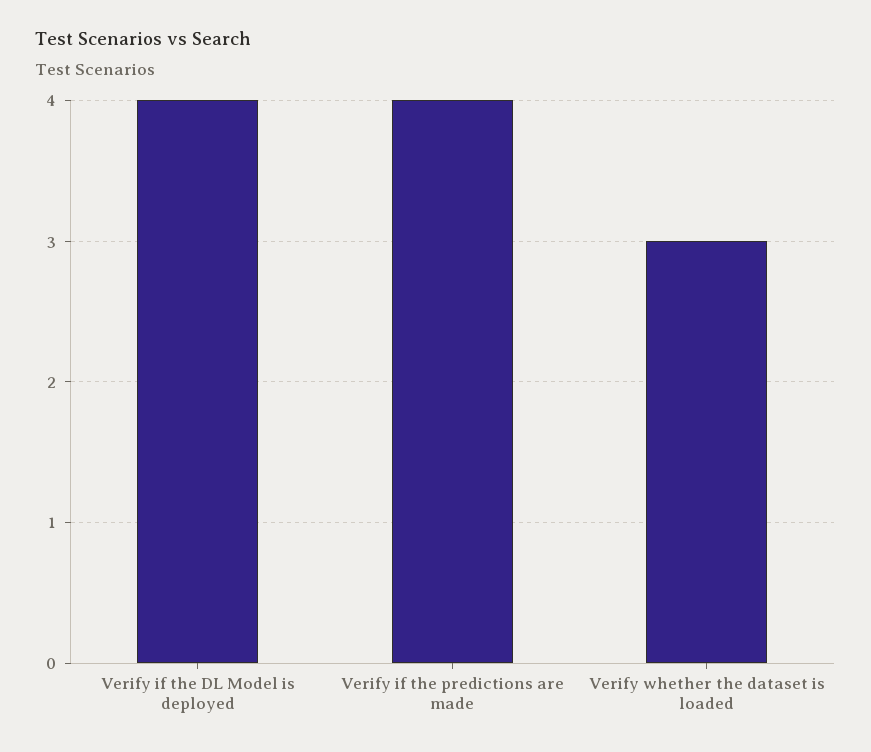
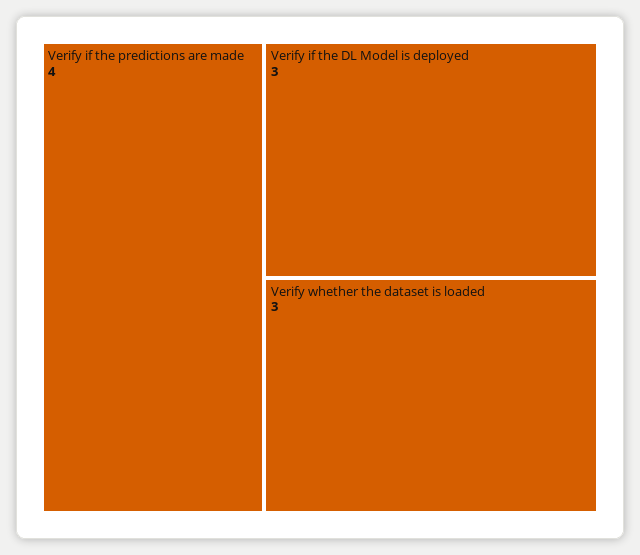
  {
-   "Verify if the DL Model is deployed": 4,
+   "Verify if the DL Model is deployed": 3,
    "Verify if the predictions are made": 4,
    "Verify whether the dataset is loaded": 3
  }

